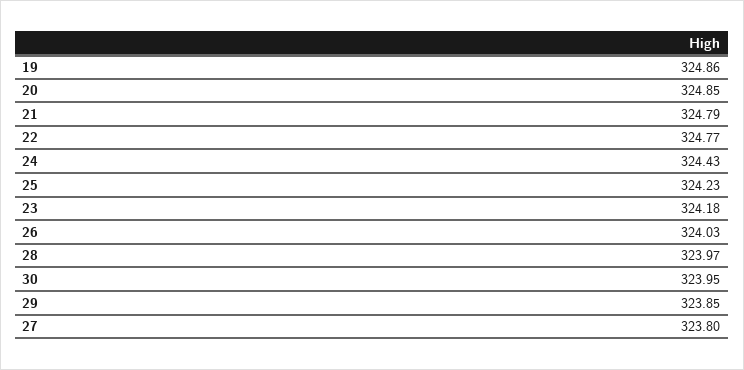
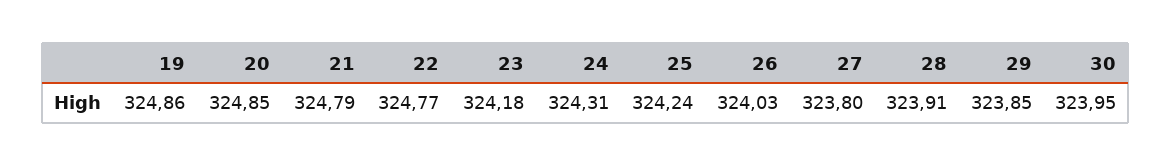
  {
    "19": 324.86,
    "20": 324.85,
    "21": 324.79,
    "22": 324.77,
-   "24": 324.43,
+   "24": 324.31,
-   "25": 324.23,
+   "25": 324.24,
    "23": 324.18,
    "26": 324.03,
-   "28": 323.97,
+   "28": 323.91,
    "30": 323.95,
    "29": 323.85,
    "27": 323.8
  }

